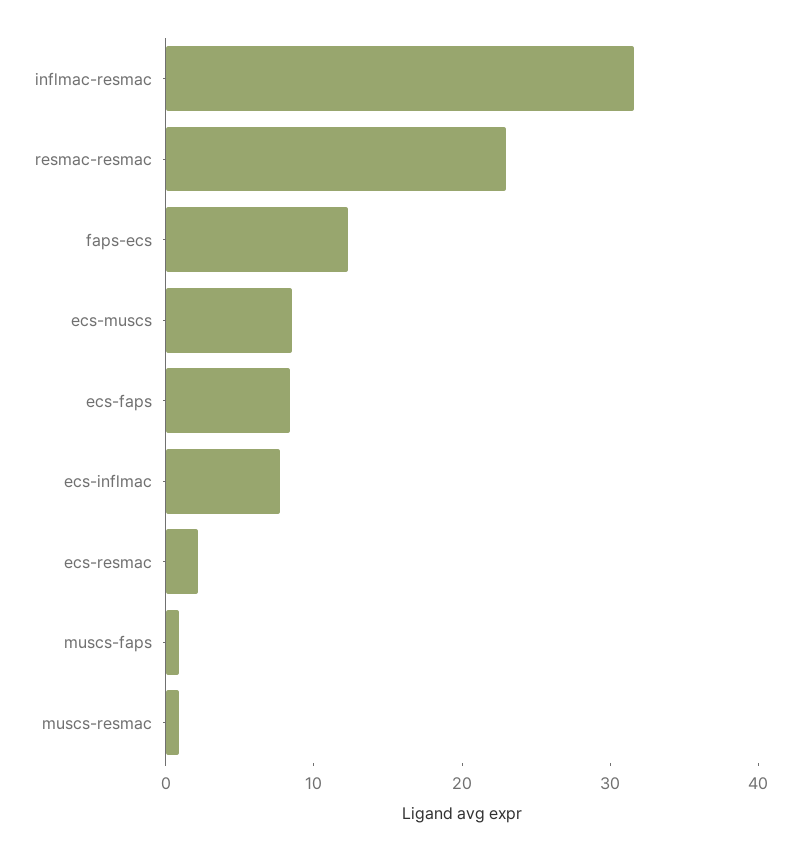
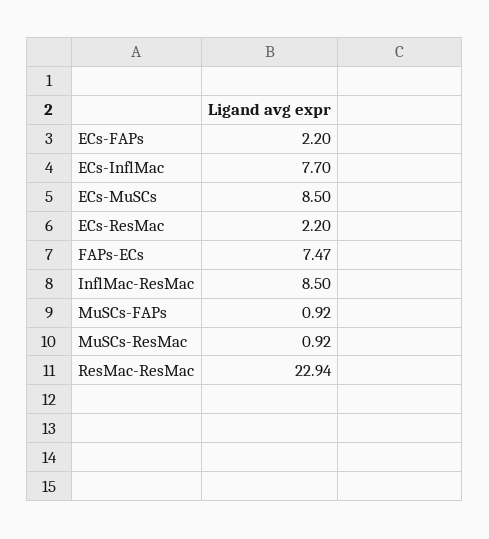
  {
-   "inflmac-resmac": 32,
+   "inflmac-resmac": 8.5,
    "resmac-resmac": 22.94,
-   "faps-ecs": 12,
+   "faps-ecs": 7.47,
    "ecs-muscs": 8.5,
-   "ecs-faps": 8,
+   "ecs-faps": 2.2,
    "ecs-inflmac": 7.7,
    "ecs-resmac": 2.2,
    "muscs-faps": 0.92,
    "muscs-resmac": 0.92
  }

